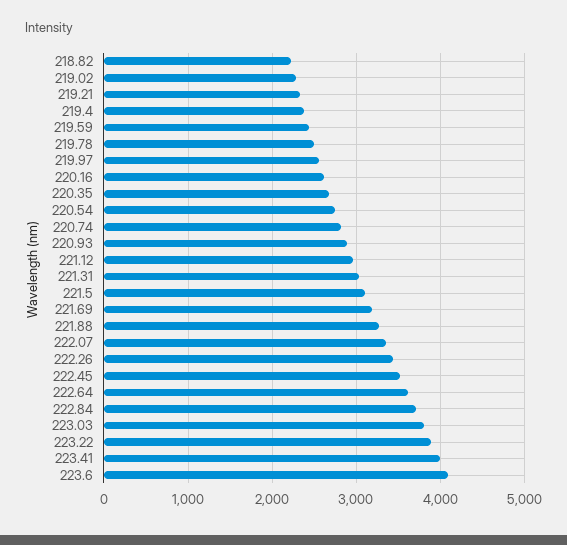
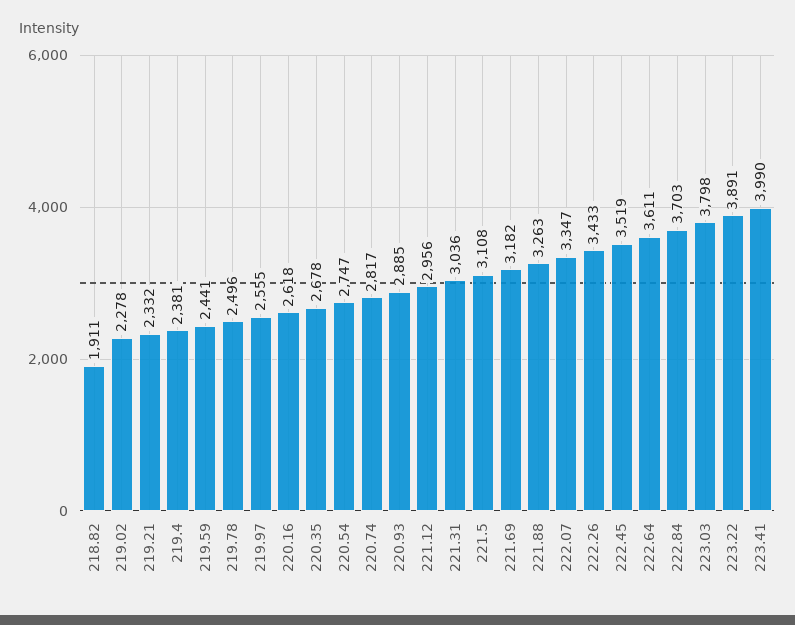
  {
-   "218.82": 2200,
+   "218.82": 1911,
    "219.02": 2278,
    "219.21": 2332,
    "219.4": 2381,
    "219.59": 2441,
    "219.78": 2496,
    "219.97": 2555,
    "220.16": 2618,
    "220.35": 2678,
    "220.54": 2747,
    "220.74": 2817,
    "220.93": 2885,
    "221.12": 2956,
    "221.31": 3036,
    "221.5": 3108,
    "221.69": 3182,
    "221.88": 3263,
    "222.07": 3347,
    "222.26": 3433,
    "222.45": 3519,
    "222.64": 3611,
    "222.84": 3703,
    "223.03": 3798,
    "223.22": 3891,
-   "223.41": 3990,
+   "223.41": 3990
-   "223.6": 4100
  }

